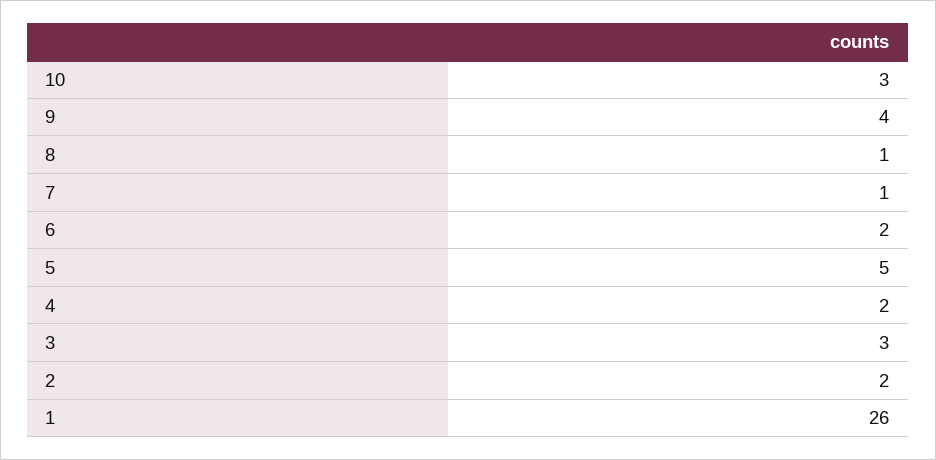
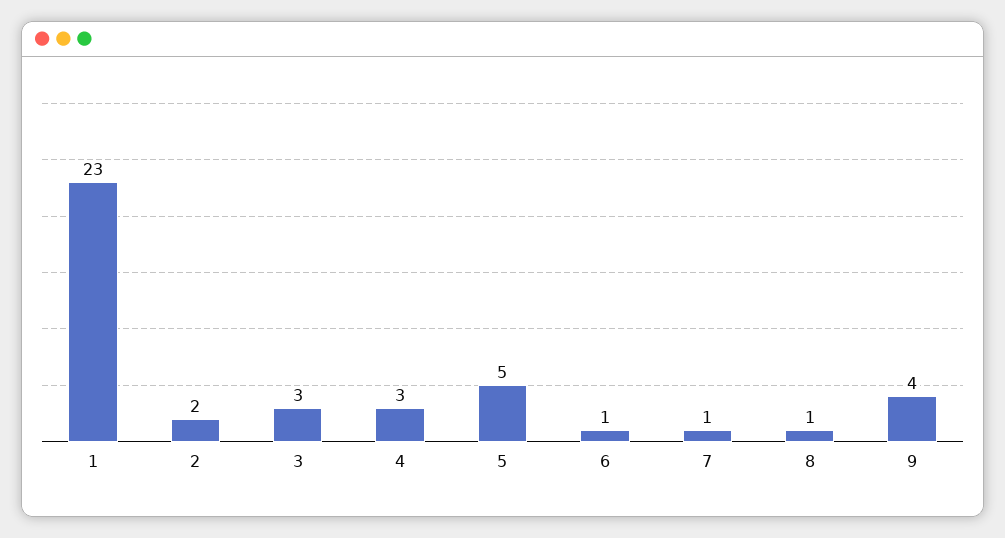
  {
-   "10": 3,
    "9": 4,
    "8": 1,
    "7": 1,
-   "6": 2,
+   "6": 1,
    "5": 5,
-   "4": 2,
+   "4": 3,
    "3": 3,
    "2": 2,
-   "1": 26
+   "1": 23
  }

